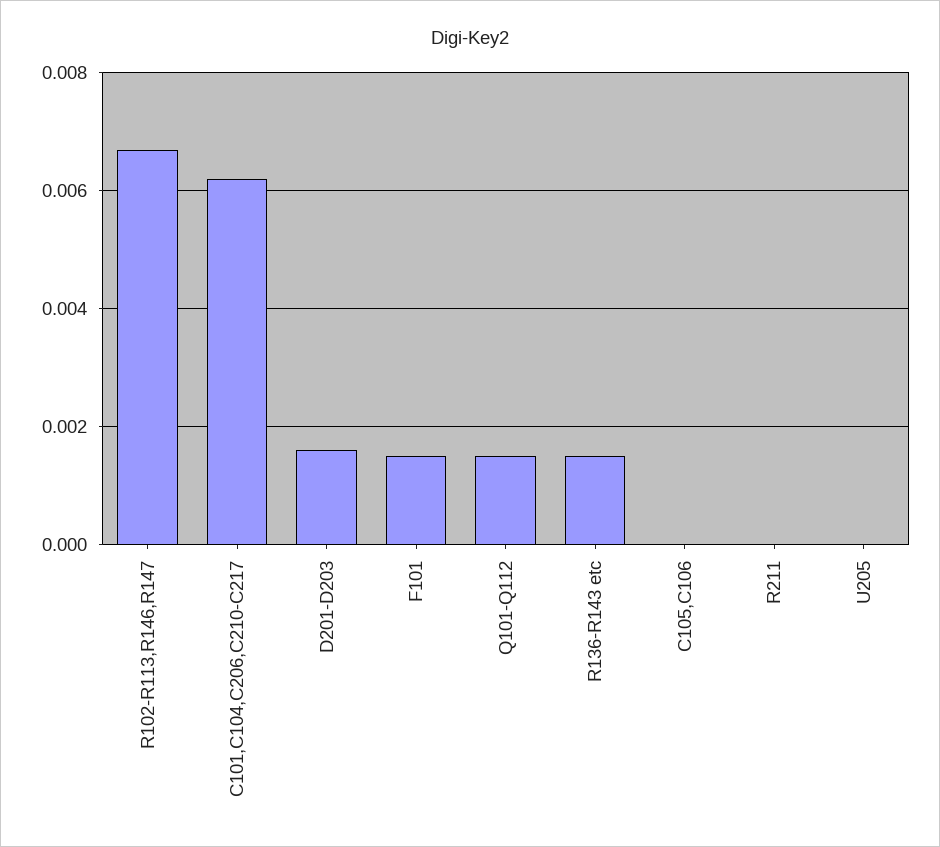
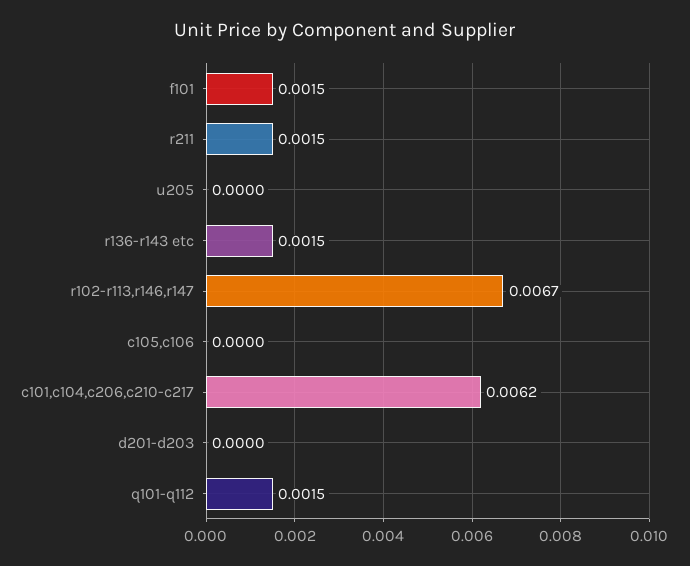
  {
    "R102-R113,R146,R147": 0.0067,
    "C101,C104,C206,C210-C217": 0.0062,
-   "D201-D203": 0.0015,
+   "D201-D203": 0,
    "F101": 0.0015,
    "Q101-Q112": 0.0015,
    "R136-R143 etc": 0.0015,
    "C105,C106": 0,
-   "R211": 0,
+   "R211": 0.0015,
    "U205": 0
  }

